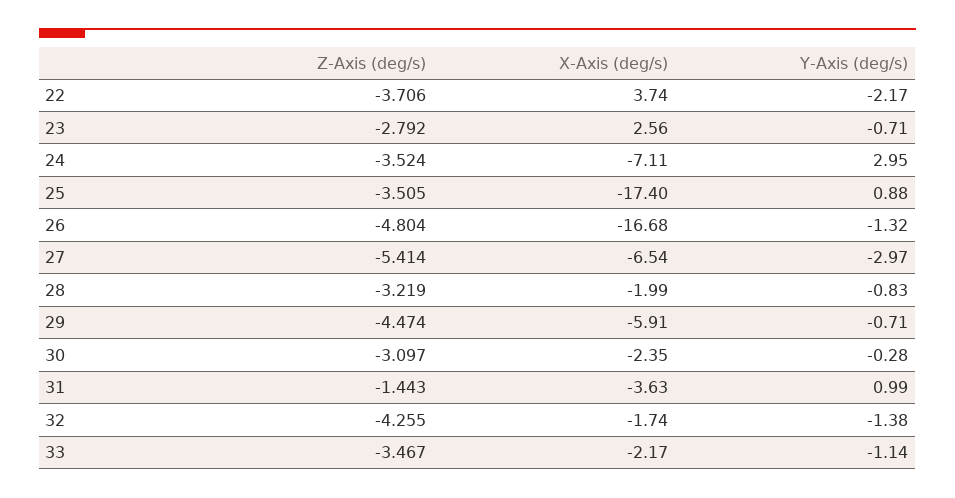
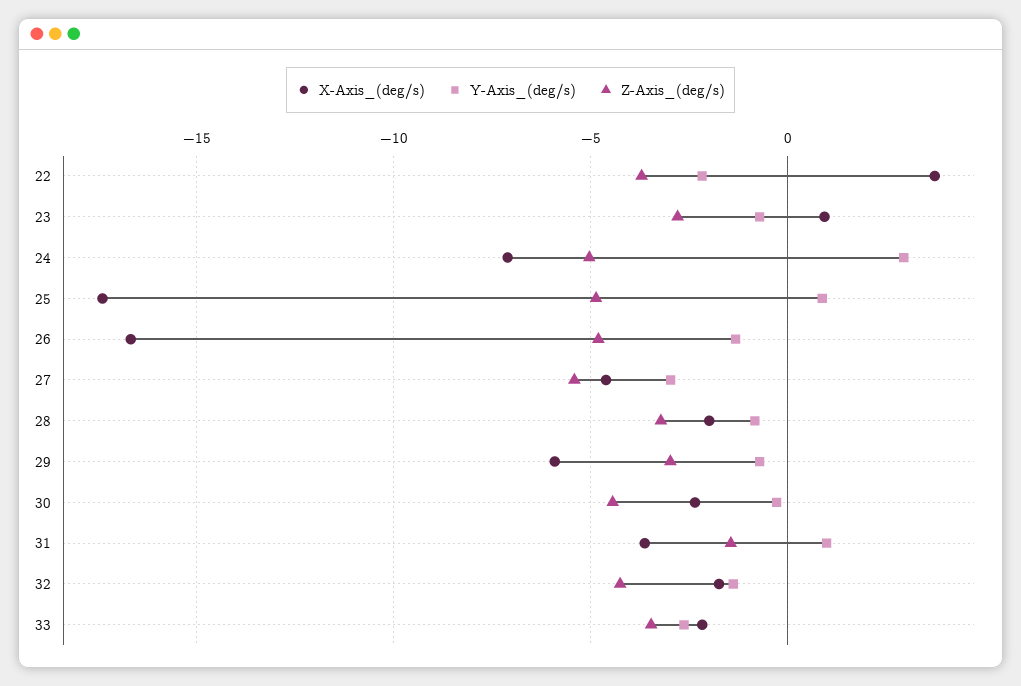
  {
    "Z-Axis (deg/s)": {
      "22": -3.706,
      "23": -2.792,
-     "24": -3.524,
+     "24": -5,
-     "25": -3.505,
+     "25": -5,
      "26": -4.804,
      "27": -5.414,
      "28": -3.219,
-     "29": -4.474,
+     "29": -3,
-     "30": -3.097,
+     "30": -4.5,
      "31": -1.443,
      "32": -4.255,
      "33": -3.467
    },
    "X-Axis (deg/s)": {
      "22": 3.74,
-     "23": 2.56,
+     "23": 1,
      "24": -7.11,
      "25": -17.4,
      "26": -16.68,
-     "27": -6.54,
+     "27": -4.5,
      "28": -1.99,
      "29": -5.91,
      "30": -2.35,
      "31": -3.63,
      "32": -1.74,
      "33": -2.17
    },
    "Y-Axis (deg/s)": {
      "22": -2.17,
      "23": -0.71,
      "24": 2.95,
      "25": 0.88,
      "26": -1.32,
      "27": -2.97,
      "28": -0.83,
      "29": -0.71,
      "30": -0.28,
      "31": 0.99,
      "32": -1.38,
-     "33": -1.14
+     "33": -2.5
    }
  }

